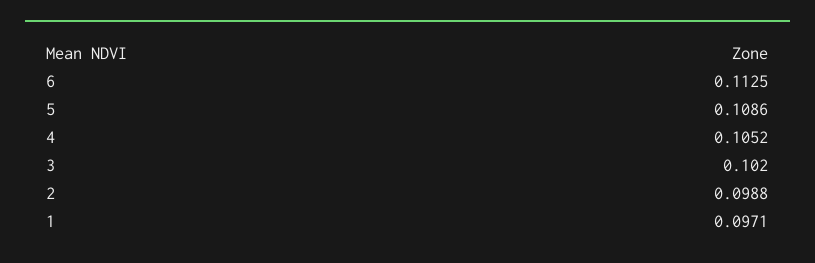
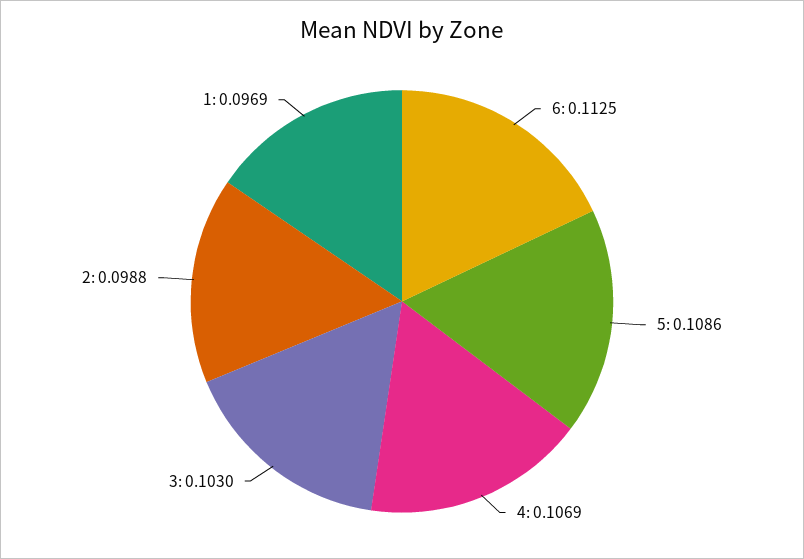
  {
    "6": 0.1125,
    "5": 0.1086,
-   "4": 0.1052,
+   "4": 0.1069,
-   "3": 0.102,
+   "3": 0.103,
    "2": 0.0988,
-   "1": 0.0971
+   "1": 0.0969
  }

